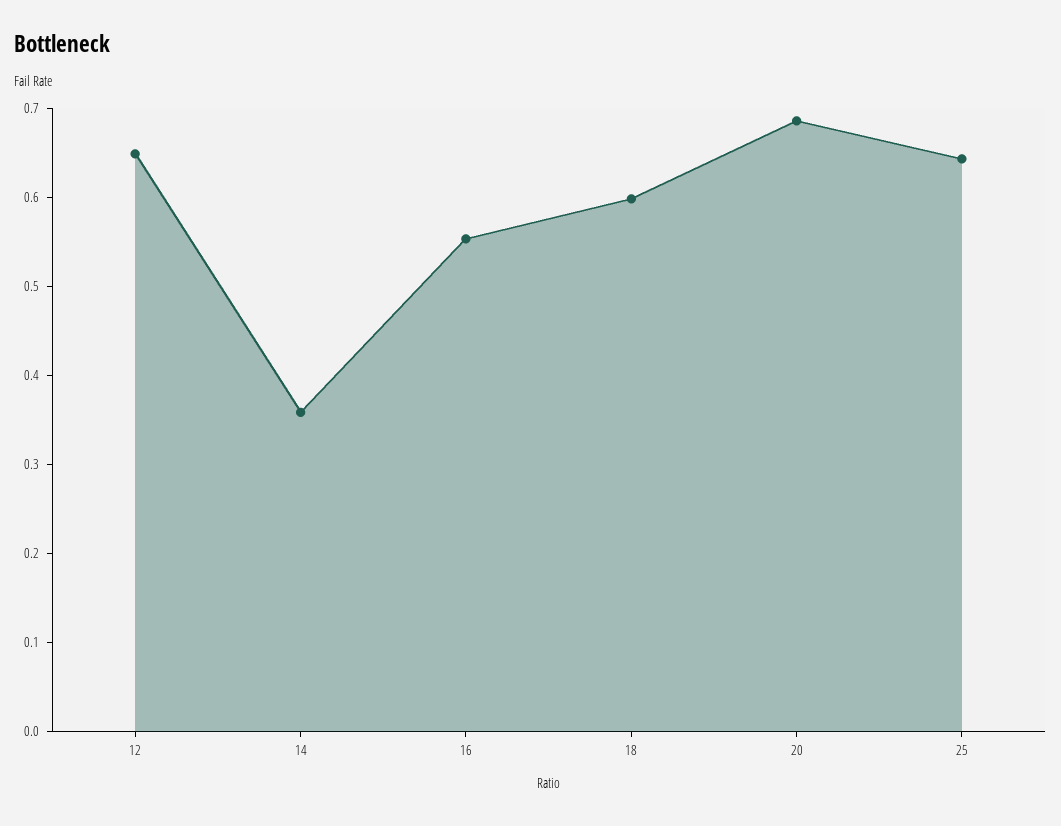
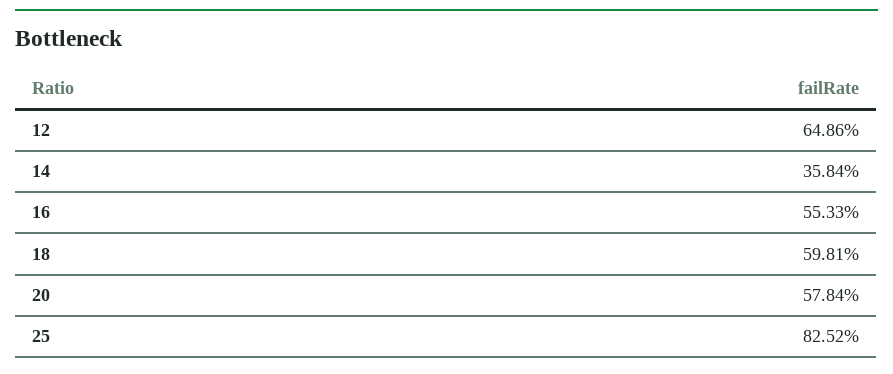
  {
    "12": 0.6486,
    "14": 0.3584,
    "16": 0.5533,
    "18": 0.5981,
-   "20": 0.68,
+   "20": 0.5784,
-   "25": 0.64
+   "25": 0.8252
  }

